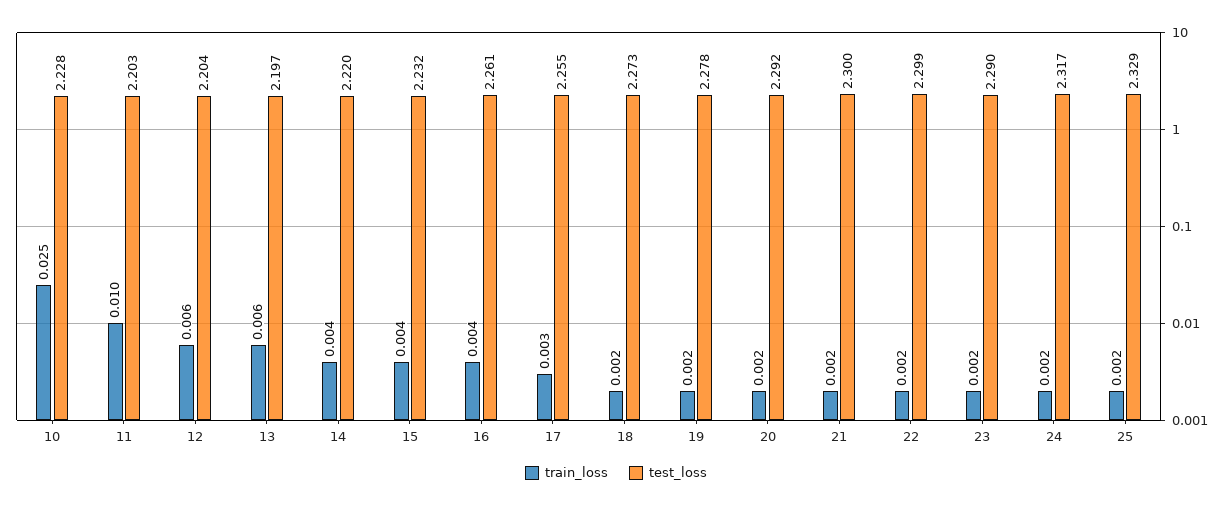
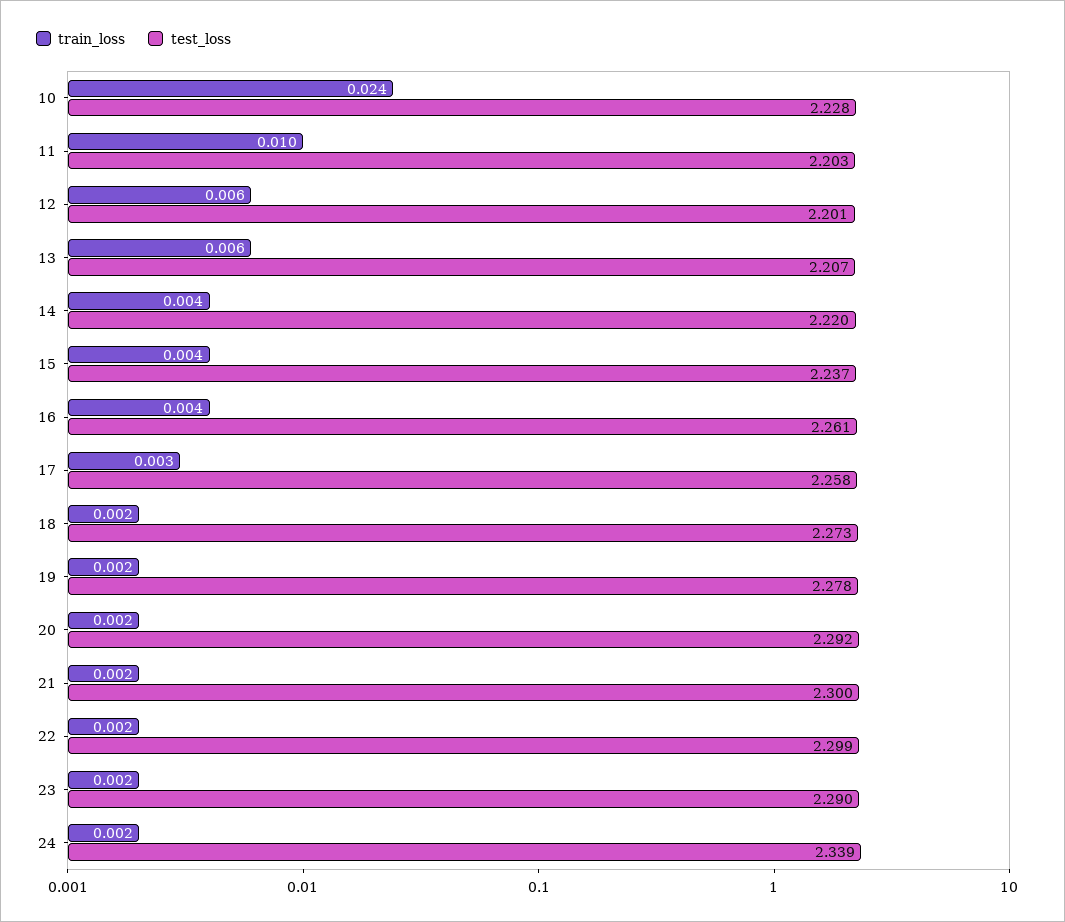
  {
    "train_loss": {
-     "10": 0.025,
+     "10": 0.024,
      "11": 0.01,
      "12": 0.006,
      "13": 0.006,
      "14": 0.004,
      "15": 0.004,
      "16": 0.004,
      "17": 0.003,
      "18": 0.002,
      "19": 0.002,
      "20": 0.002,
      "21": 0.002,
      "22": 0.002,
      "23": 0.002,
-     "24": 0.002,
+     "24": 0.002
-     "25": 0.002
    },
    "test_loss": {
      "10": 2.228,
      "11": 2.203,
-     "12": 2.204,
+     "12": 2.201,
-     "13": 2.197,
+     "13": 2.207,
      "14": 2.22,
-     "15": 2.232,
+     "15": 2.237,
      "16": 2.261,
-     "17": 2.255,
+     "17": 2.258,
      "18": 2.273,
      "19": 2.278,
      "20": 2.292,
      "21": 2.3,
      "22": 2.299,
      "23": 2.29,
-     "24": 2.317,
+     "24": 2.339
-     "25": 2.329
    }
  }

